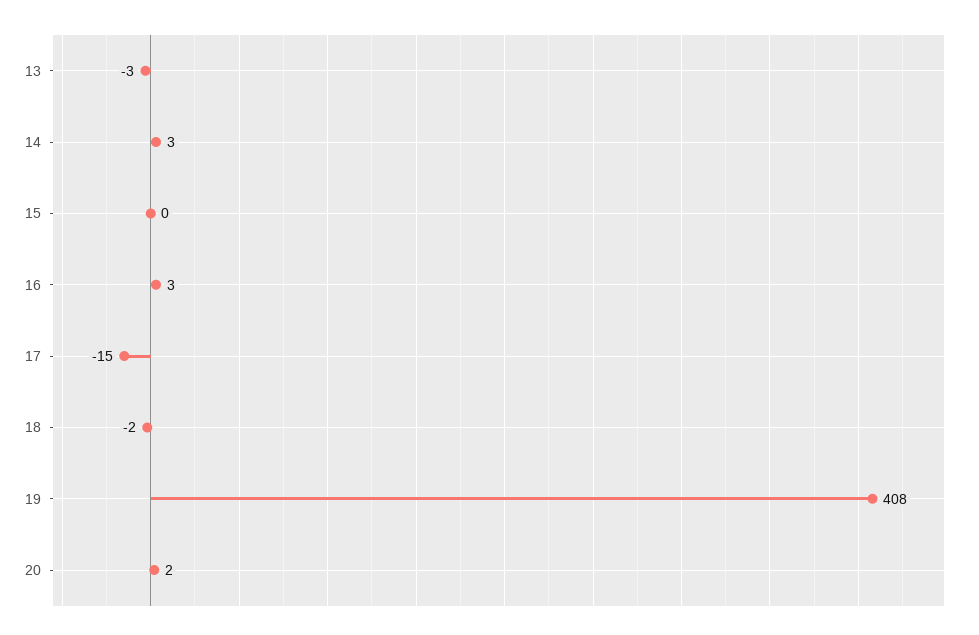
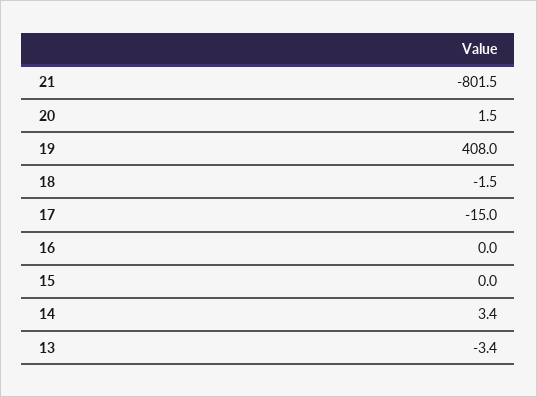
  {
    "13": -3.4,
    "14": 3.4,
    "15": 0,
-   "16": 3,
+   "16": 0,
    "17": -15,
    "18": -1.5,
    "19": 408,
-   "20": 1.5
+   "20": 1.5,
+   "21": -801.5
  }

